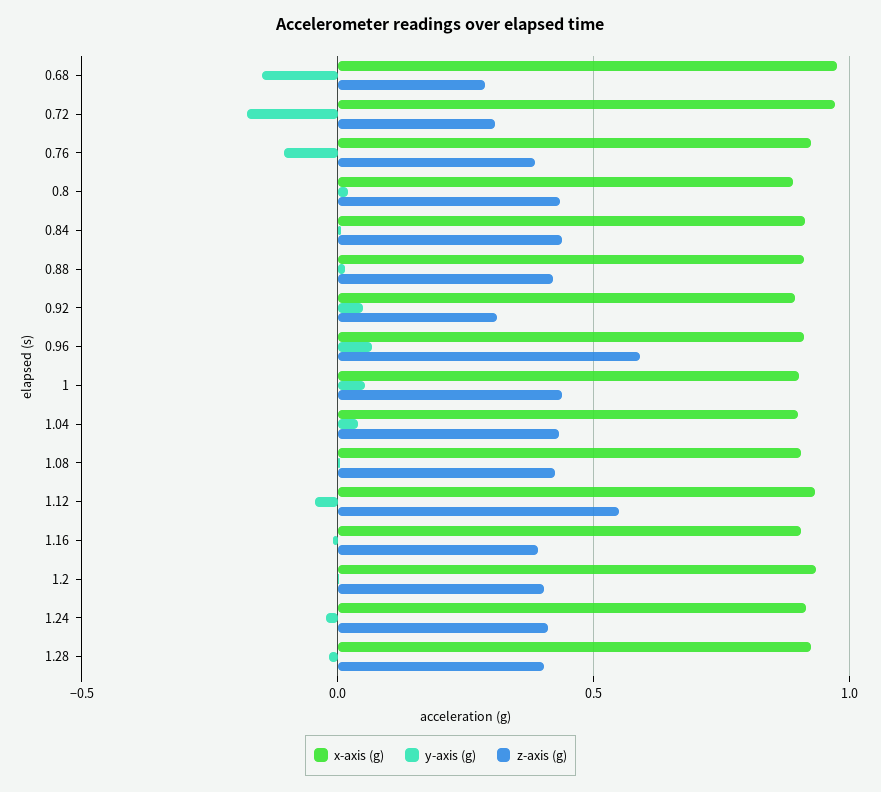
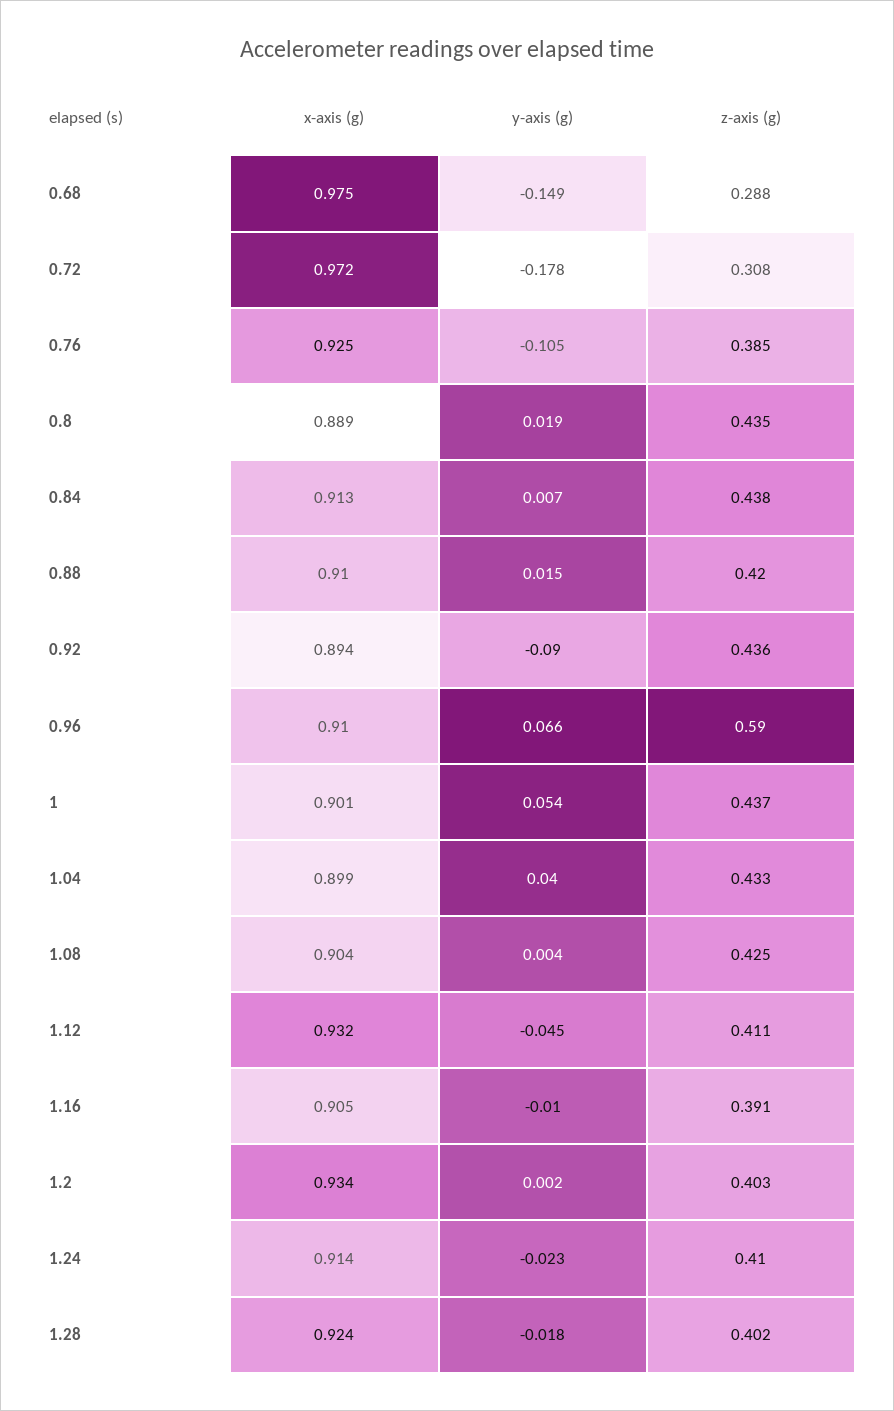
  {
    "x-axis (g)": {
      "0.68": 0.975,
      "0.72": 0.972,
      "0.76": 0.925,
      "0.8": 0.889,
      "0.84": 0.913,
      "0.88": 0.91,
      "0.92": 0.894,
      "0.96": 0.91,
      "1": 0.901,
      "1.04": 0.899,
      "1.08": 0.904,
      "1.12": 0.932,
      "1.16": 0.905,
      "1.2": 0.934,
      "1.24": 0.914,
      "1.28": 0.924
    },
    "y-axis (g)": {
      "0.68": -0.149,
      "0.72": -0.178,
      "0.76": -0.105,
      "0.8": 0.019,
      "0.84": 0.007,
      "0.88": 0.015,
-     "0.92": 0.05,
+     "0.92": -0.09,
      "0.96": 0.066,
      "1": 0.054,
      "1.04": 0.04,
      "1.08": 0.004,
      "1.12": -0.045,
      "1.16": -0.01,
      "1.2": 0.002,
      "1.24": -0.023,
      "1.28": -0.018
    },
    "z-axis (g)": {
      "0.68": 0.288,
      "0.72": 0.308,
      "0.76": 0.385,
      "0.8": 0.435,
      "0.84": 0.438,
      "0.88": 0.42,
-     "0.92": 0.3,
+     "0.92": 0.436,
      "0.96": 0.59,
      "1": 0.437,
      "1.04": 0.433,
      "1.08": 0.425,
-     "1.12": 0.55,
+     "1.12": 0.411,
      "1.16": 0.391,
      "1.2": 0.403,
      "1.24": 0.41,
      "1.28": 0.402
    }
  }

